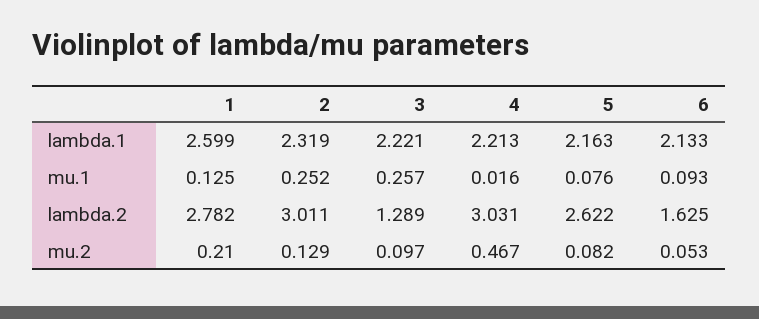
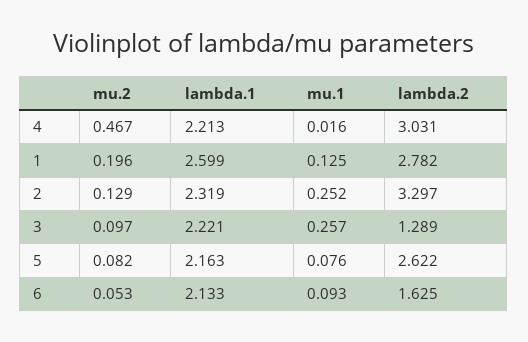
  {
    "1": {
      "lambda.1": 2.599,
      "mu.1": 0.125,
      "lambda.2": 2.782,
-     "mu.2": 0.21
+     "mu.2": 0.196
    },
    "2": {
      "lambda.1": 2.319,
      "mu.1": 0.252,
-     "lambda.2": 3.011,
+     "lambda.2": 3.297,
      "mu.2": 0.129
    },
    "3": {
      "lambda.1": 2.221,
      "mu.1": 0.257,
      "lambda.2": 1.289,
      "mu.2": 0.097
    },
    "4": {
      "lambda.1": 2.213,
      "mu.1": 0.016,
      "lambda.2": 3.031,
      "mu.2": 0.467
    },
    "5": {
      "lambda.1": 2.163,
      "mu.1": 0.076,
      "lambda.2": 2.622,
      "mu.2": 0.082
    },
    "6": {
      "lambda.1": 2.133,
      "mu.1": 0.093,
      "lambda.2": 1.625,
      "mu.2": 0.053
    }
  }

